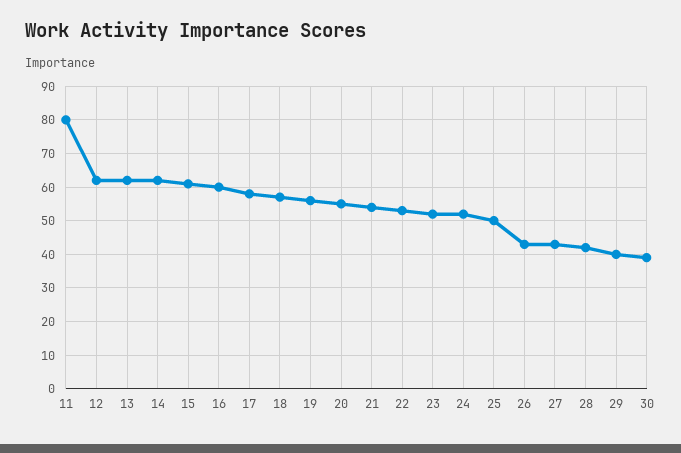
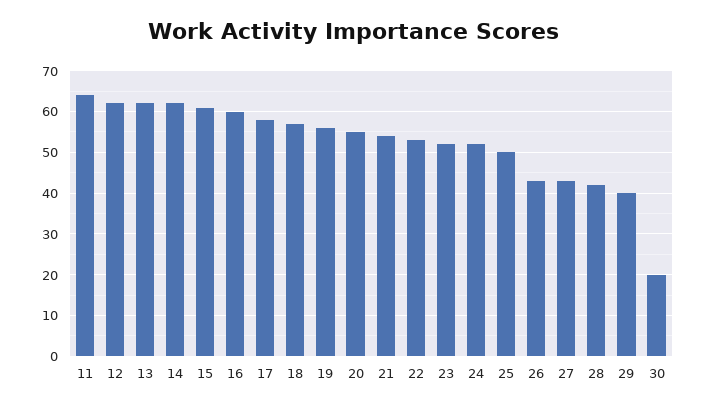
  {
-   "11": 80,
+   "11": 65,
    "12": 60,
    "13": 60,
    "14": 60,
    "15": 60,
    "16": 60,
    "17": 60,
    "18": 55,
    "19": 55,
    "20": 55,
    "21": 55,
    "22": 55,
    "23": 50,
    "24": 50,
    "25": 50,
    "26": 45,
    "27": 45,
    "28": 40,
    "29": 40,
-   "30": 40
+   "30": 20
  }

